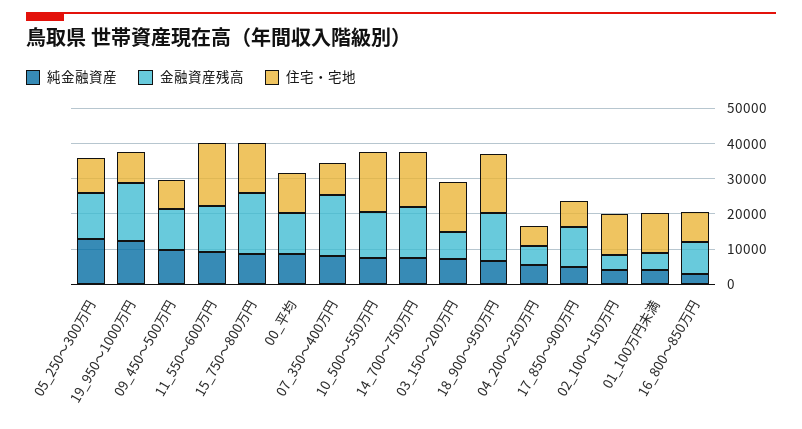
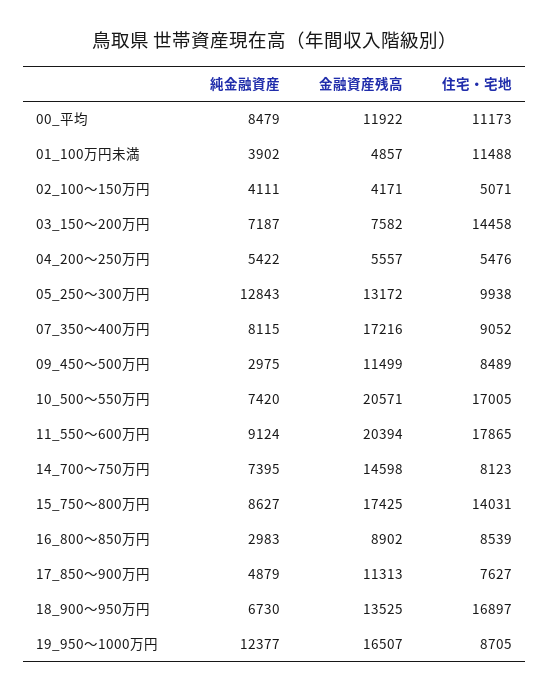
  {
    "純金融資産": {
      "05_250～300万円": 12843,
      "19_950～1000万円": 12377,
-     "09_450～500万円": 10000,
+     "09_450～500万円": 2975,
      "11_550～600万円": 9124,
      "15_750～800万円": 8627,
      "00_平均": 8479,
      "07_350～400万円": 8115,
      "10_500～550万円": 7420,
      "14_700～750万円": 7395,
      "03_150～200万円": 7187,
      "18_900～950万円": 6730,
      "04_200～250万円": 5422,
      "17_850～900万円": 4879,
      "02_100～150万円": 4111,
      "01_100万円未満": 3902,
      "16_800～850万円": 2983
    },
    "金融資産残高": {
      "05_250～300万円": 13172,
      "19_950～1000万円": 16507,
      "09_450～500万円": 11499,
-     "11_550～600万円": 12500,
+     "11_550～600万円": 20394,
      "15_750～800万円": 17425,
      "00_平均": 11922,
      "07_350～400万円": 17216,
-     "10_500～550万円": 12500,
+     "10_500～550万円": 20571,
      "14_700～750万円": 14598,
      "03_150～200万円": 7582,
      "18_900～950万円": 13525,
      "04_200～250万円": 5557,
      "17_850～900万円": 11313,
      "02_100～150万円": 4171,
      "01_100万円未満": 4857,
      "16_800～850万円": 8902
    },
    "住宅・宅地": {
      "05_250～300万円": 9938,
      "19_950～1000万円": 8705,
      "09_450～500万円": 8489,
      "11_550～600万円": 17865,
      "15_750～800万円": 14031,
      "00_平均": 11173,
      "07_350～400万円": 9052,
      "10_500～550万円": 17005,
-     "14_700～750万円": 15000,
+     "14_700～750万円": 8123,
      "03_150～200万円": 14458,
      "18_900～950万円": 16897,
      "04_200～250万円": 5476,
      "17_850～900万円": 7627,
-     "02_100～150万円": 12500,
+     "02_100～150万円": 5071,
      "01_100万円未満": 11488,
      "16_800～850万円": 8539
    }
  }

